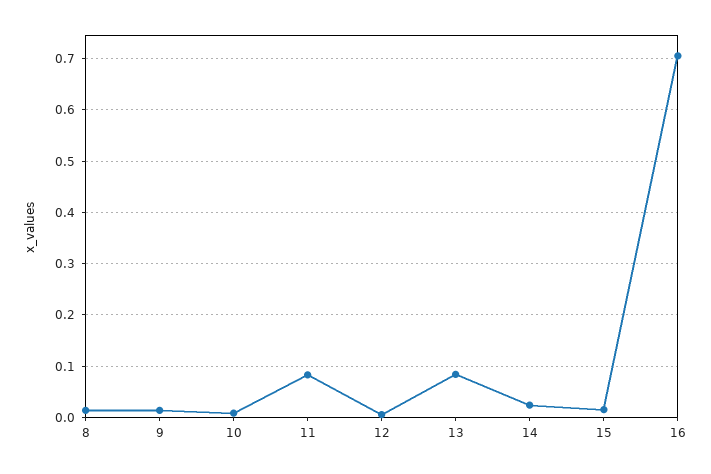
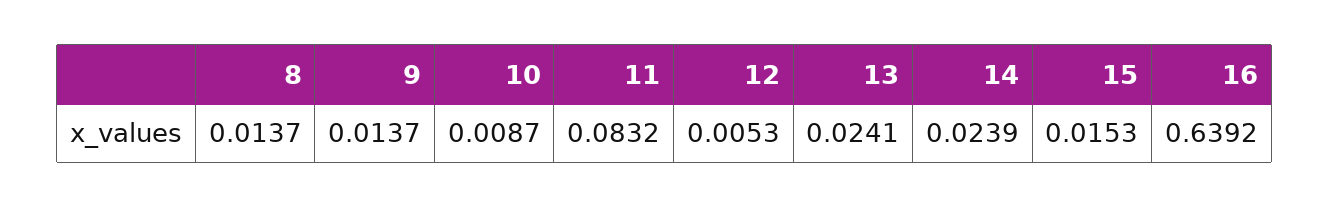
  {
    "8": 0.0137,
    "9": 0.0137,
    "10": 0.0087,
    "11": 0.0832,
    "12": 0.0053,
-   "13": 0.08,
+   "13": 0.0241,
    "14": 0.0239,
    "15": 0.0153,
-   "16": 0.7
+   "16": 0.6392
  }

